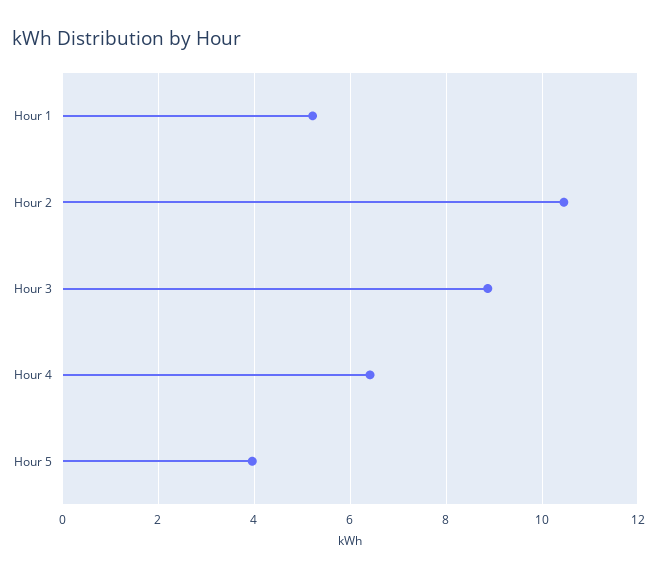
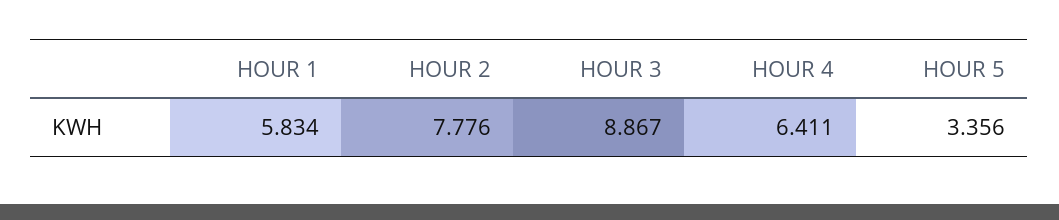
  {
-   "Hour 1": 5.2,
+   "Hour 1": 5.834,
-   "Hour 2": 10.4,
+   "Hour 2": 7.776,
    "Hour 3": 8.867,
    "Hour 4": 6.411,
-   "Hour 5": 4
+   "Hour 5": 3.356
  }

